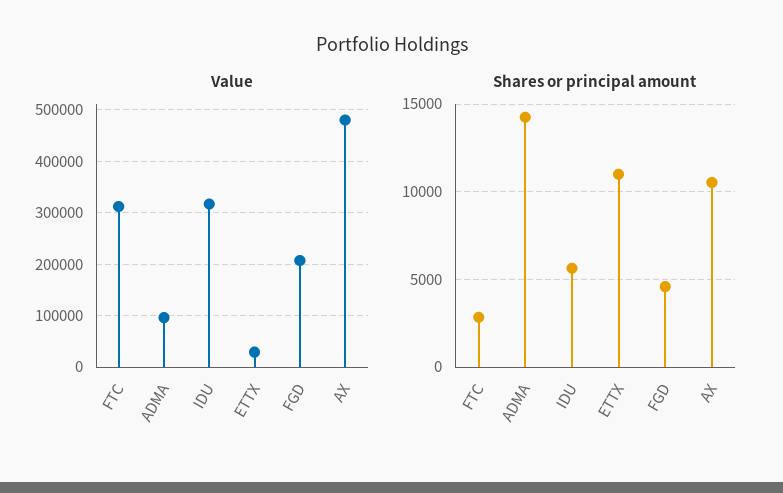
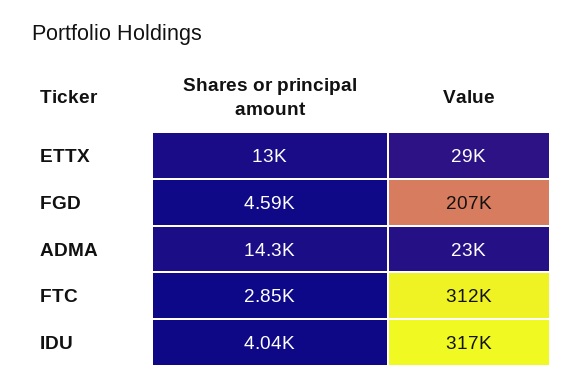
  {
    "Value": {
      "FTC": 312000,
-     "ADMA": 100000,
+     "ADMA": 23000,
      "IDU": 317000,
      "ETTX": 29000,
-     "FGD": 207000,
+     "FGD": 207000
-     "AX": 480000
    },
    "Shares or principal amount": {
      "FTC": 2850,
      "ADMA": 14300,
-     "IDU": 5500,
+     "IDU": 4040,
-     "ETTX": 11000,
+     "ETTX": 13000,
-     "FGD": 4590,
+     "FGD": 4590
-     "AX": 10500
    }
  }

